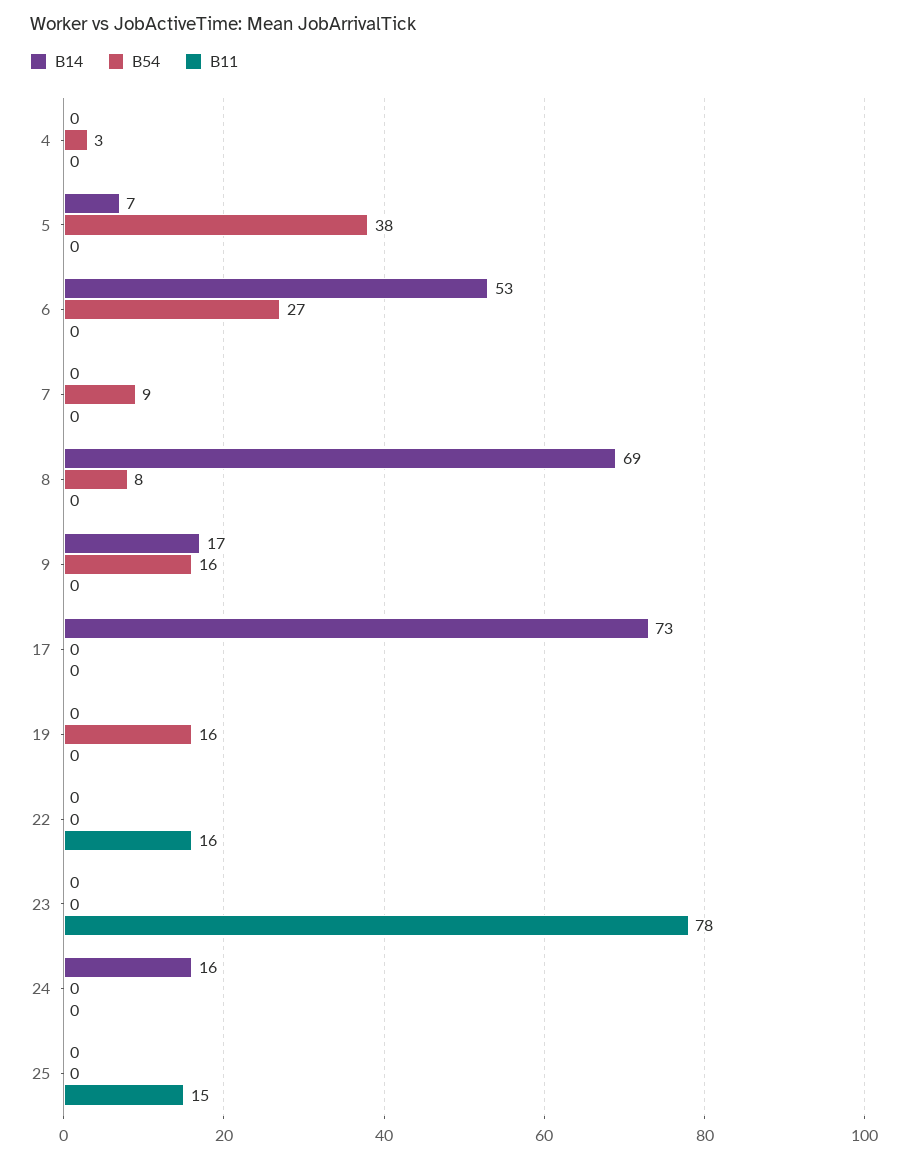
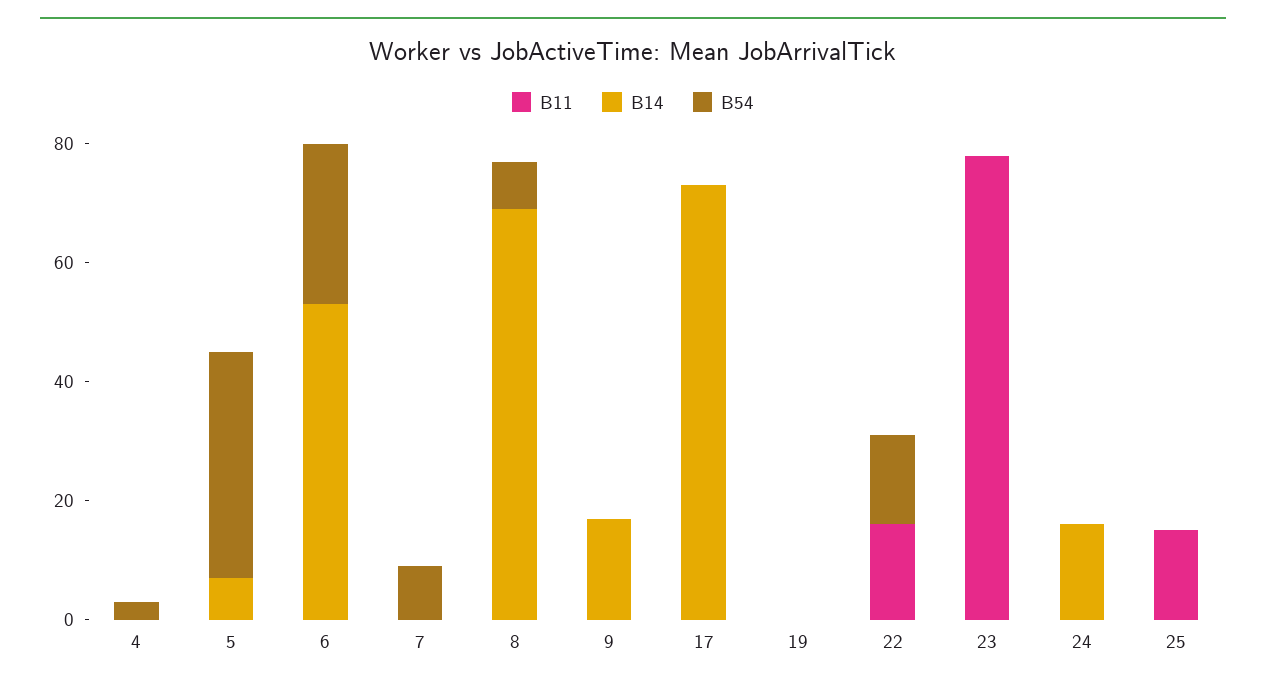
  {
    "B14": {
      "4": 0,
      "5": 7,
      "6": 53,
      "7": 0,
      "8": 69,
      "9": 17,
      "17": 73,
      "19": 0,
      "22": 0,
      "23": 0,
      "24": 16,
      "25": 0
    },
    "B54": {
      "4": 3,
      "5": 38,
      "6": 27,
      "7": 9,
      "8": 8,
-     "9": 16,
+     "9": 0,
      "17": 0,
-     "19": 16,
+     "19": 0,
-     "22": 0,
+     "22": 15,
      "23": 0,
      "24": 0,
      "25": 0
    },
    "B11": {
      "4": 0,
      "5": 0,
      "6": 0,
      "7": 0,
      "8": 0,
      "9": 0,
      "17": 0,
      "19": 0,
      "22": 16,
      "23": 78,
      "24": 0,
      "25": 15
    }
  }

